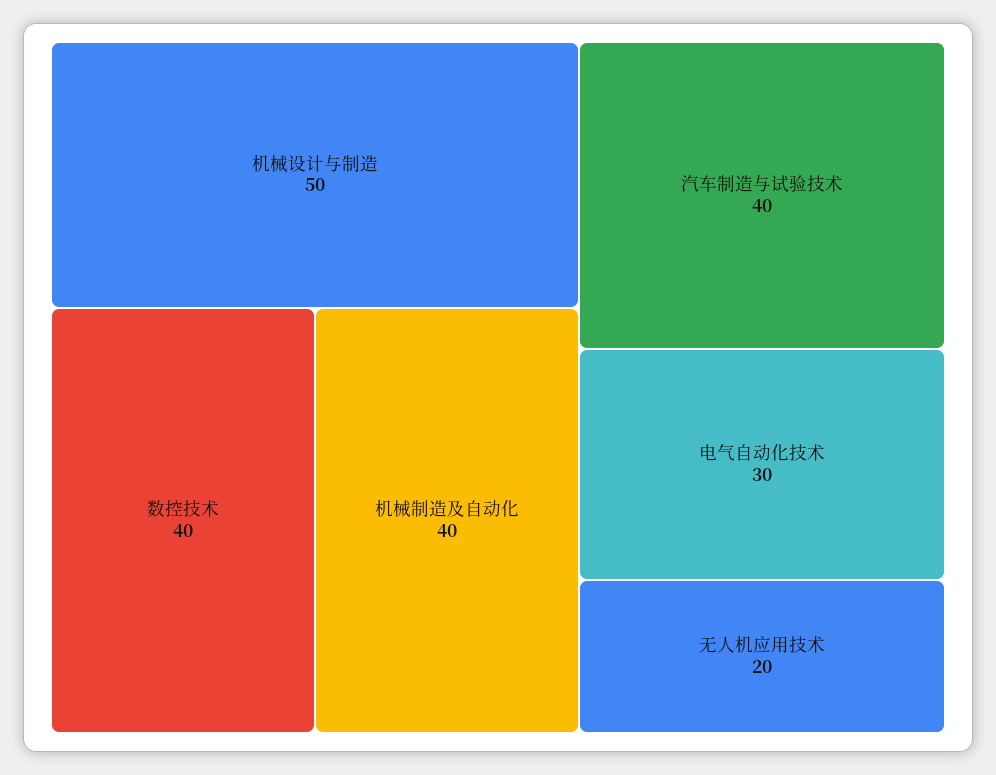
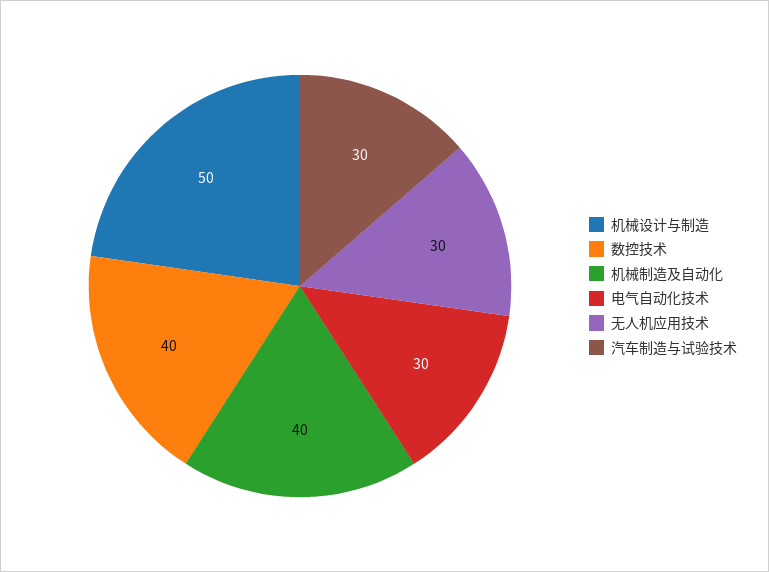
  {
    "机械设计与制造": 50,
    "数控技术": 40,
    "机械制造及自动化": 40,
-   "汽车制造与试验技术": 40,
+   "汽车制造与试验技术": 30,
    "电气自动化技术": 30,
-   "无人机应用技术": 20
+   "无人机应用技术": 30
  }

